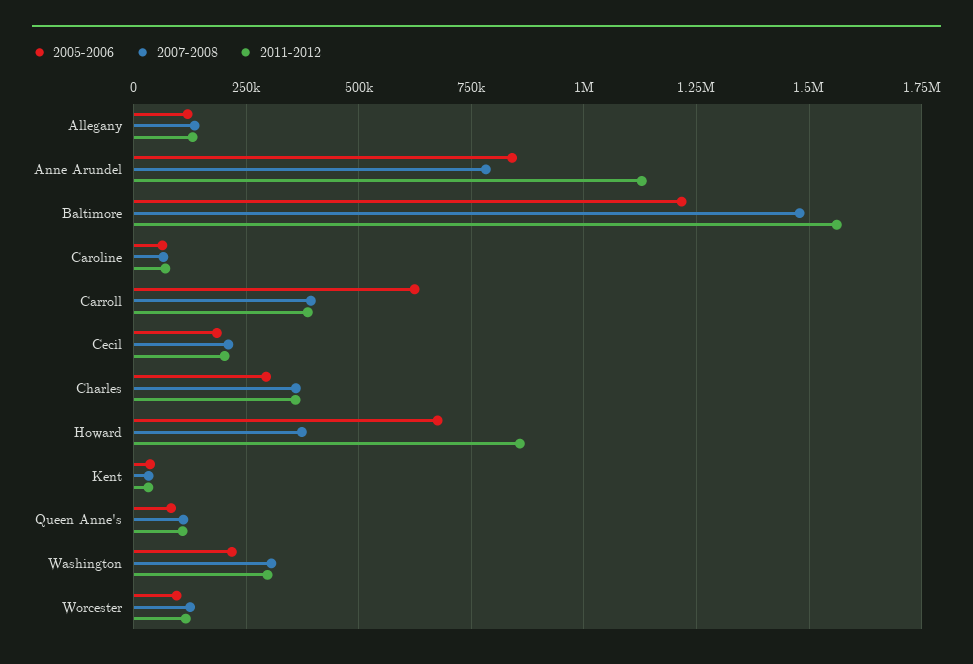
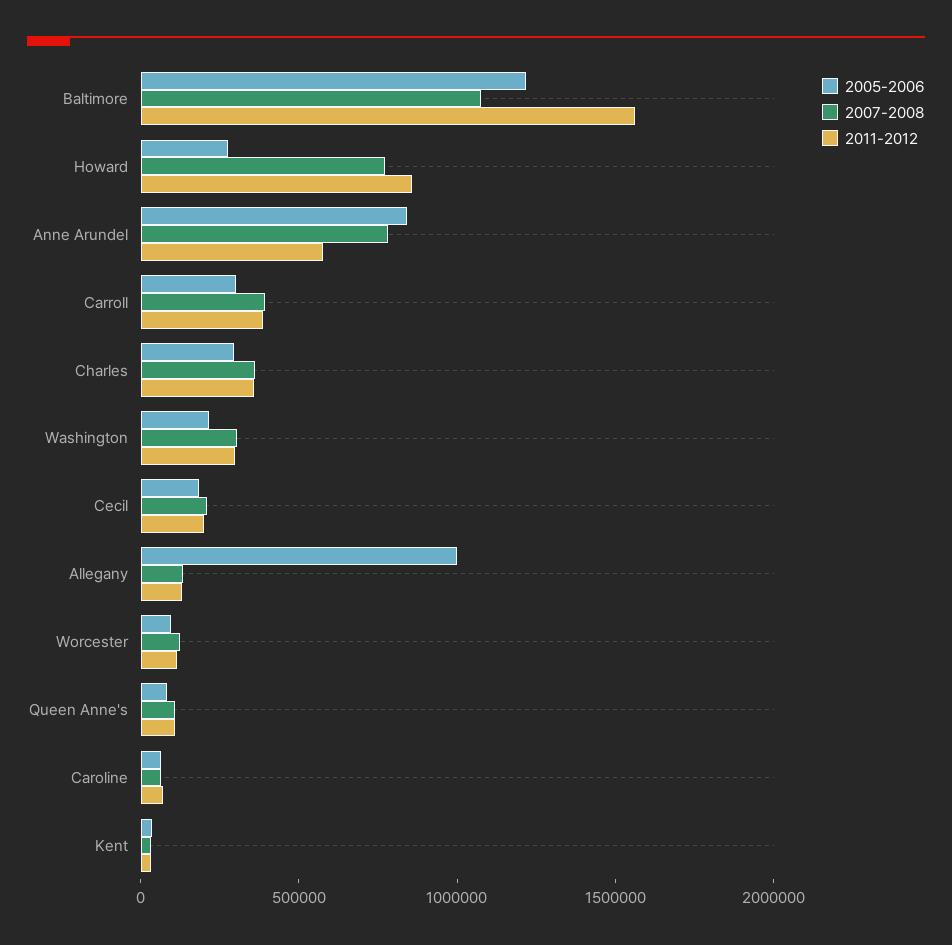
  {
    "2005-2006": {
-     "Allegany": 125000,
+     "Allegany": 1000000,
      "Anne Arundel": 850000,
      "Baltimore": 1225000,
      "Caroline": 75000,
-     "Carroll": 625000,
+     "Carroll": 300000,
      "Cecil": 175000,
      "Charles": 300000,
-     "Howard": 675000,
+     "Howard": 300000,
      "Kent": 25000,
      "Queen Anne's": 75000,
      "Washington": 225000,
      "Worcester": 100000
    },
    "2007-2008": {
      "Allegany": 125000,
      "Anne Arundel": 775000,
-     "Baltimore": 1475000,
+     "Baltimore": 1100000,
      "Caroline": 75000,
      "Carroll": 400000,
      "Cecil": 200000,
      "Charles": 350000,
-     "Howard": 375000,
+     "Howard": 800000,
      "Kent": 25000,
      "Queen Anne's": 100000,
      "Washington": 300000,
      "Worcester": 125000
    },
    "2011-2012": {
      "Allegany": 125000,
-     "Anne Arundel": 1125000,
+     "Anne Arundel": 600000,
      "Baltimore": 1550000,
      "Caroline": 75000,
      "Carroll": 375000,
      "Cecil": 200000,
      "Charles": 350000,
      "Howard": 850000,
      "Kent": 25000,
      "Queen Anne's": 100000,
      "Washington": 300000,
      "Worcester": 125000
    }
  }

